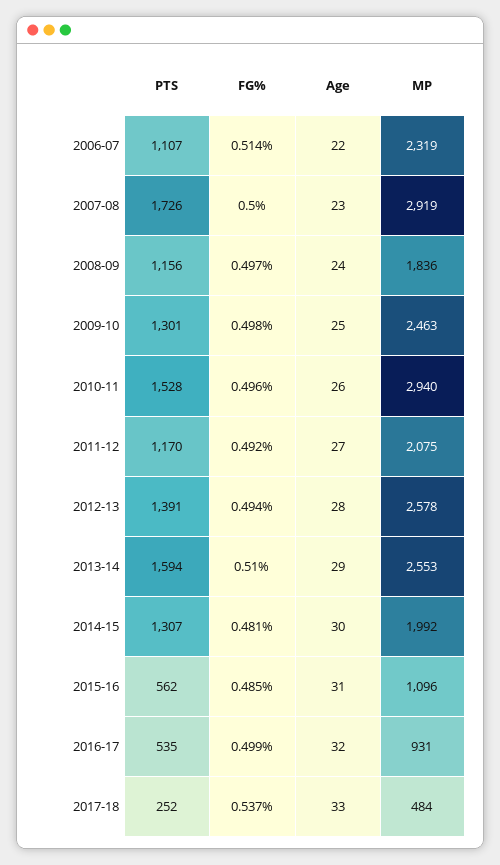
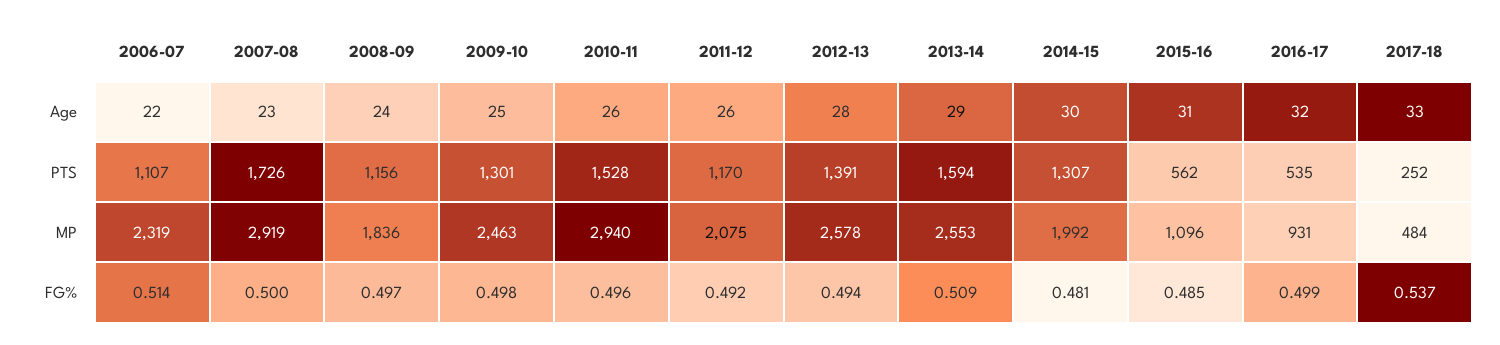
  {
    "PTS": {
      "2006-07": 1107,
      "2007-08": 1726,
      "2008-09": 1156,
      "2009-10": 1301,
      "2010-11": 1528,
      "2011-12": 1170,
      "2012-13": 1391,
      "2013-14": 1594,
      "2014-15": 1307,
      "2015-16": 562,
      "2016-17": 535,
      "2017-18": 252
    },
    "FG%": {
      "2006-07": 0.514,
      "2007-08": 0.5,
      "2008-09": 0.497,
      "2009-10": 0.498,
      "2010-11": 0.496,
      "2011-12": 0.492,
      "2012-13": 0.494,
-     "2013-14": 0.51,
+     "2013-14": 0.509,
      "2014-15": 0.481,
      "2015-16": 0.485,
      "2016-17": 0.499,
      "2017-18": 0.537
    },
    "Age": {
      "2006-07": 22,
      "2007-08": 23,
      "2008-09": 24,
      "2009-10": 25,
      "2010-11": 26,
-     "2011-12": 27,
+     "2011-12": 26,
      "2012-13": 28,
      "2013-14": 29,
      "2014-15": 30,
      "2015-16": 31,
      "2016-17": 32,
      "2017-18": 33
    },
    "MP": {
      "2006-07": 2319,
      "2007-08": 2919,
      "2008-09": 1836,
      "2009-10": 2463,
      "2010-11": 2940,
      "2011-12": 2075,
      "2012-13": 2578,
      "2013-14": 2553,
      "2014-15": 1992,
      "2015-16": 1096,
      "2016-17": 931,
      "2017-18": 484
    }
  }

